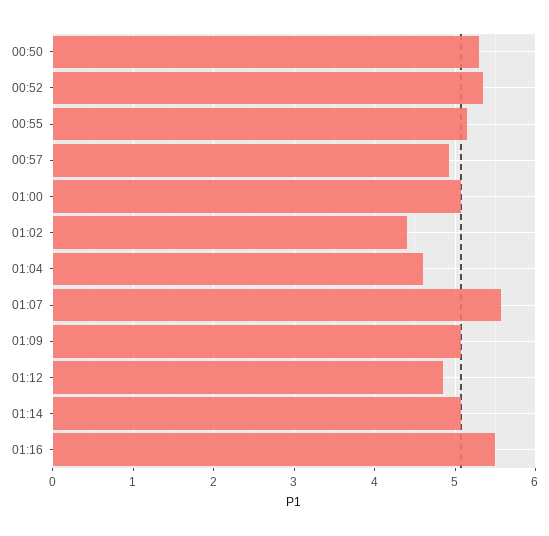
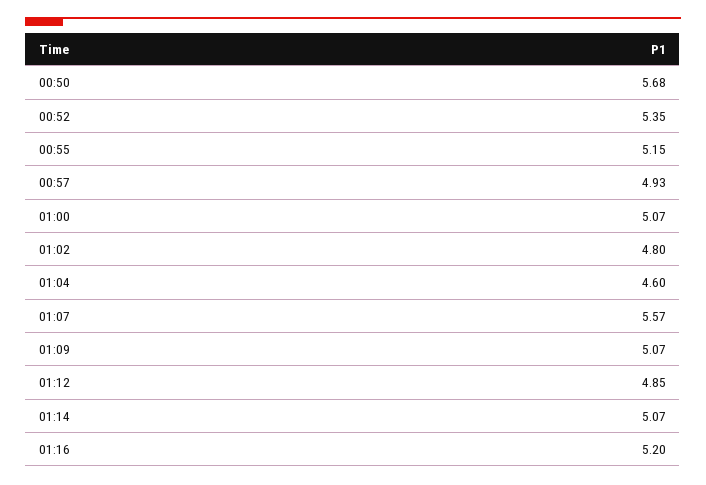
  {
-   "00:50": 5.3,
+   "00:50": 5.68,
    "00:52": 5.35,
    "00:55": 5.15,
    "00:57": 4.93,
    "01:00": 5.07,
-   "01:02": 4.4,
+   "01:02": 4.8,
    "01:04": 4.6,
    "01:07": 5.57,
    "01:09": 5.07,
    "01:12": 4.85,
    "01:14": 5.07,
-   "01:16": 5.5
+   "01:16": 5.2
  }

